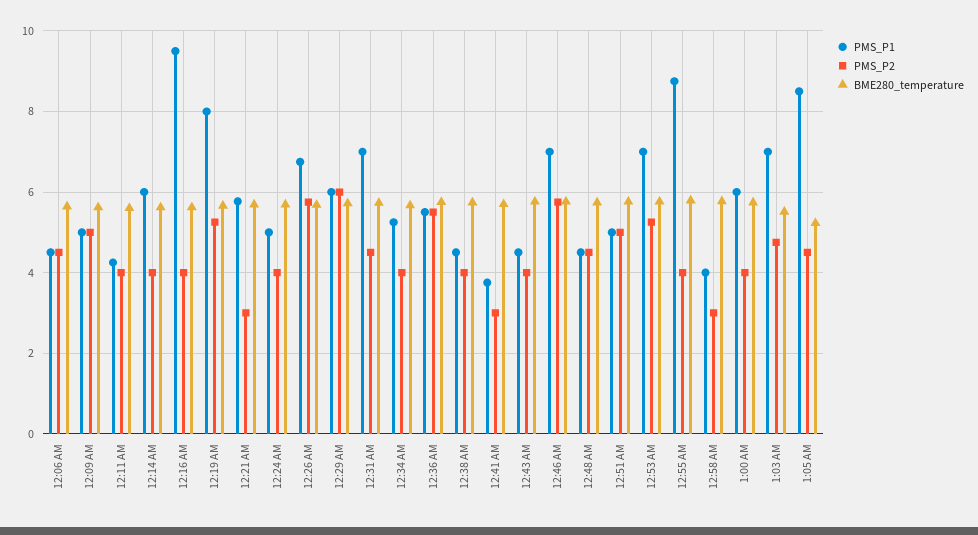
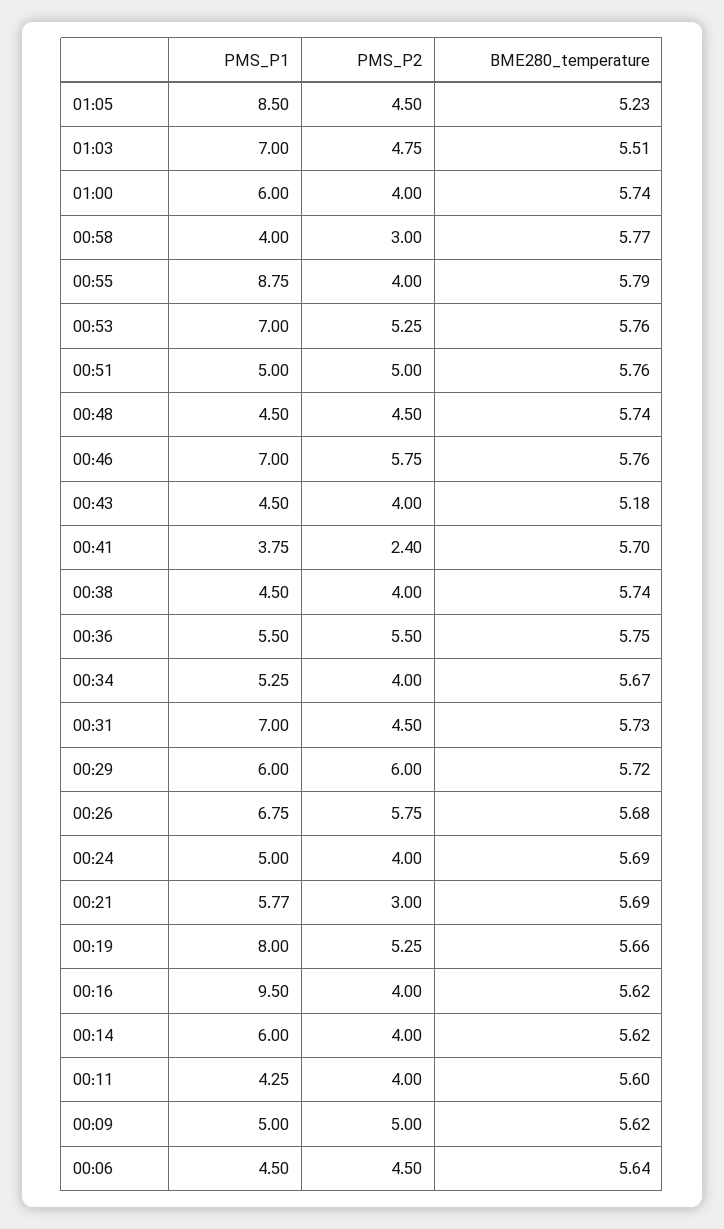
  {
    "PMS_P1": {
      "12:06 AM": 4.5,
      "12:09 AM": 5,
      "12:11 AM": 4.25,
      "12:14 AM": 6,
      "12:16 AM": 9.5,
      "12:19 AM": 8,
      "12:21 AM": 5.77,
      "12:24 AM": 5,
      "12:26 AM": 6.75,
      "12:29 AM": 6,
      "12:31 AM": 7,
      "12:34 AM": 5.25,
      "12:36 AM": 5.5,
      "12:38 AM": 4.5,
      "12:41 AM": 3.75,
      "12:43 AM": 4.5,
      "12:46 AM": 7,
      "12:48 AM": 4.5,
      "12:51 AM": 5,
      "12:53 AM": 7,
      "12:55 AM": 8.75,
      "12:58 AM": 4,
      "1:00 AM": 6,
      "1:03 AM": 7,
      "1:05 AM": 8.5
    },
    "PMS_P2": {
      "12:06 AM": 4.5,
      "12:09 AM": 5,
      "12:11 AM": 4,
      "12:14 AM": 4,
      "12:16 AM": 4,
      "12:19 AM": 5.25,
      "12:21 AM": 3,
      "12:24 AM": 4,
      "12:26 AM": 5.75,
      "12:29 AM": 6,
      "12:31 AM": 4.5,
      "12:34 AM": 4,
      "12:36 AM": 5.5,
      "12:38 AM": 4,
-     "12:41 AM": 3,
+     "12:41 AM": 2.4,
      "12:43 AM": 4,
      "12:46 AM": 5.75,
      "12:48 AM": 4.5,
      "12:51 AM": 5,
      "12:53 AM": 5.25,
      "12:55 AM": 4,
      "12:58 AM": 3,
      "1:00 AM": 4,
      "1:03 AM": 4.75,
      "1:05 AM": 4.5
    },
    "BME280_temperature": {
      "12:06 AM": 5.64,
      "12:09 AM": 5.62,
      "12:11 AM": 5.6,
      "12:14 AM": 5.62,
      "12:16 AM": 5.62,
      "12:19 AM": 5.66,
      "12:21 AM": 5.69,
      "12:24 AM": 5.69,
      "12:26 AM": 5.68,
      "12:29 AM": 5.72,
      "12:31 AM": 5.73,
      "12:34 AM": 5.67,
      "12:36 AM": 5.75,
      "12:38 AM": 5.74,
      "12:41 AM": 5.7,
-     "12:43 AM": 5.8,
+     "12:43 AM": 5.18,
      "12:46 AM": 5.76,
      "12:48 AM": 5.74,
      "12:51 AM": 5.76,
      "12:53 AM": 5.76,
      "12:55 AM": 5.79,
      "12:58 AM": 5.77,
      "1:00 AM": 5.74,
      "1:03 AM": 5.51,
      "1:05 AM": 5.23
    }
  }

